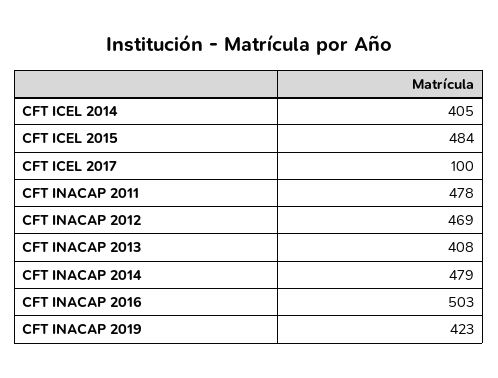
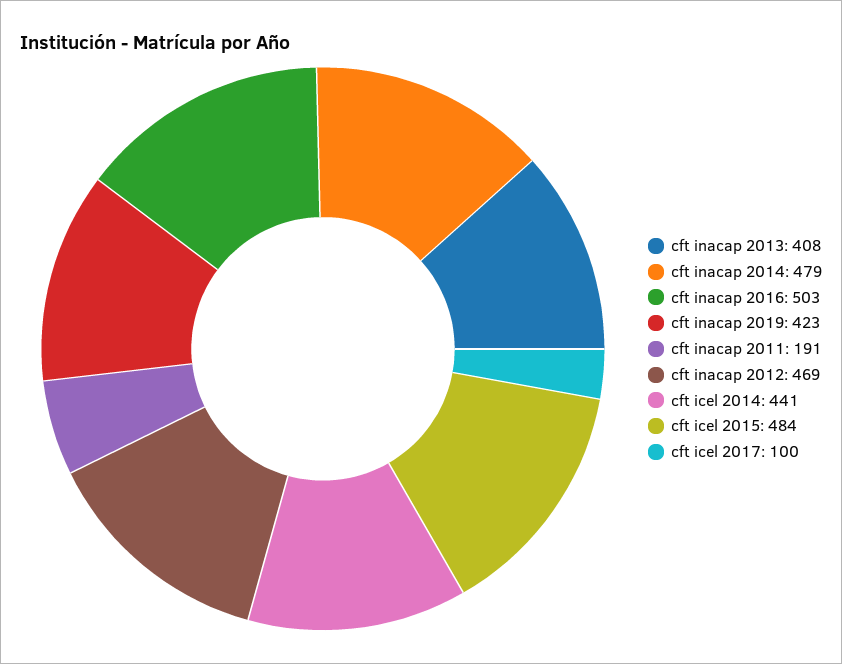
  {
-   "CFT ICEL 2014": 405,
+   "CFT ICEL 2014": 441,
    "CFT ICEL 2015": 484,
    "CFT ICEL 2017": 100,
-   "CFT INACAP 2011": 478,
+   "CFT INACAP 2011": 191,
    "CFT INACAP 2012": 469,
    "CFT INACAP 2013": 408,
    "CFT INACAP 2014": 479,
    "CFT INACAP 2016": 503,
    "CFT INACAP 2019": 423
  }

